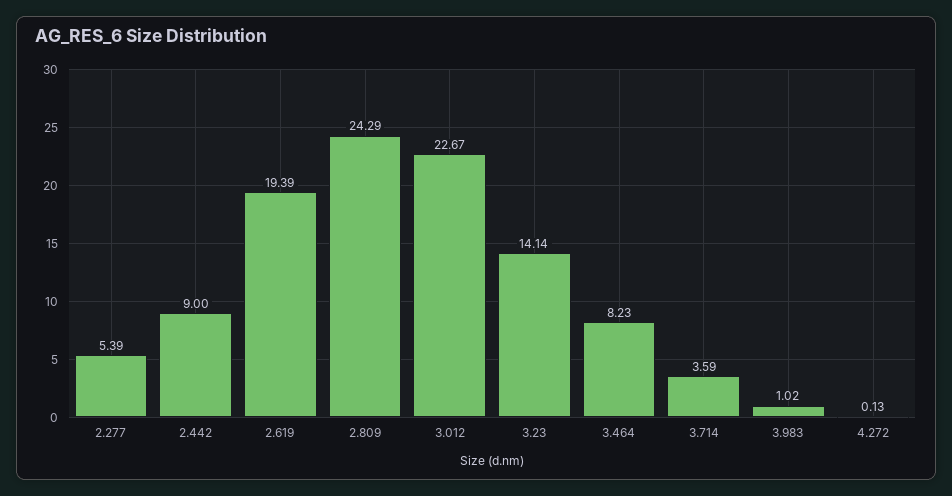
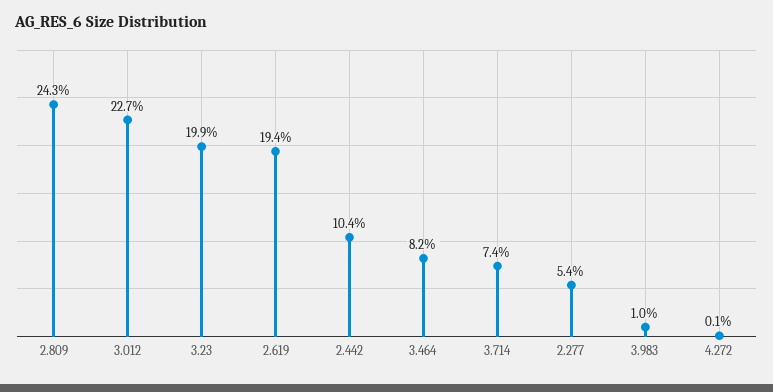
  {
    "2.277": 5.39,
-   "2.442": 9,
+   "2.442": 10.4,
    "2.619": 19.39,
    "2.809": 24.29,
    "3.012": 22.67,
-   "3.23": 14.14,
+   "3.23": 19.9,
    "3.464": 8.23,
-   "3.714": 3.59,
+   "3.714": 7.4,
    "3.983": 1.02,
    "4.272": 0.13
  }

